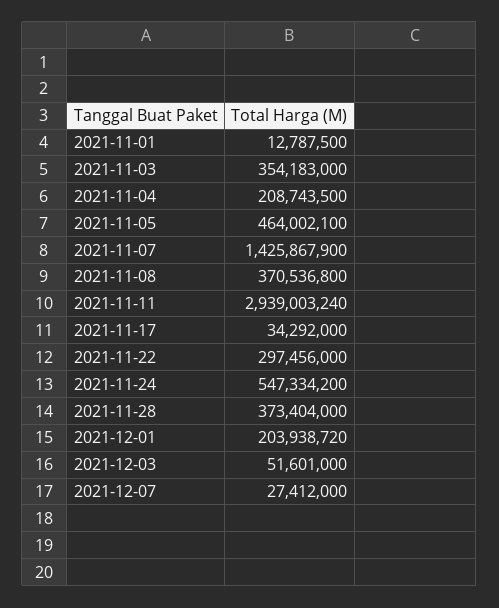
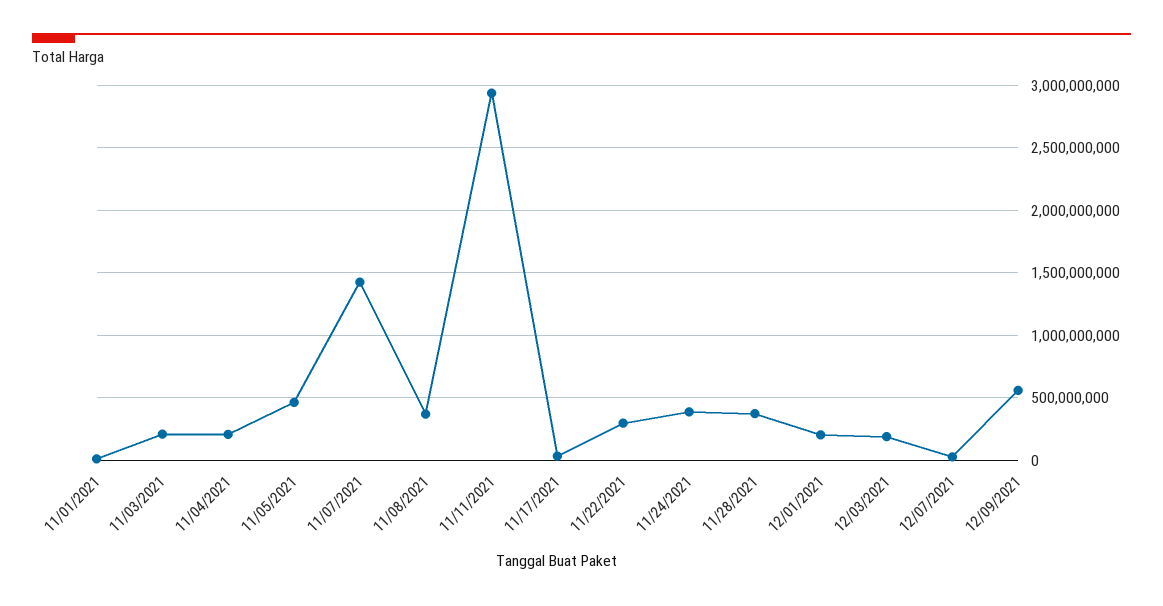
  {
    "2021-11-01": 12787500,
-   "2021-11-03": 354183000,
+   "2021-11-03": 200000000,
    "2021-11-04": 208743500,
    "2021-11-05": 464002100,
    "2021-11-07": 1425867900,
    "2021-11-08": 370536800,
    "2021-11-11": 2939003240,
    "2021-11-17": 34292000,
    "2021-11-22": 297456000,
-   "2021-11-24": 547334200,
+   "2021-11-24": 400000000,
    "2021-11-28": 373404000,
    "2021-12-01": 203938720,
-   "2021-12-03": 51601000,
+   "2021-12-03": 200000000,
-   "2021-12-07": 27412000
+   "2021-12-07": 27412000,
+   "12/09/2021": 550000000
  }

